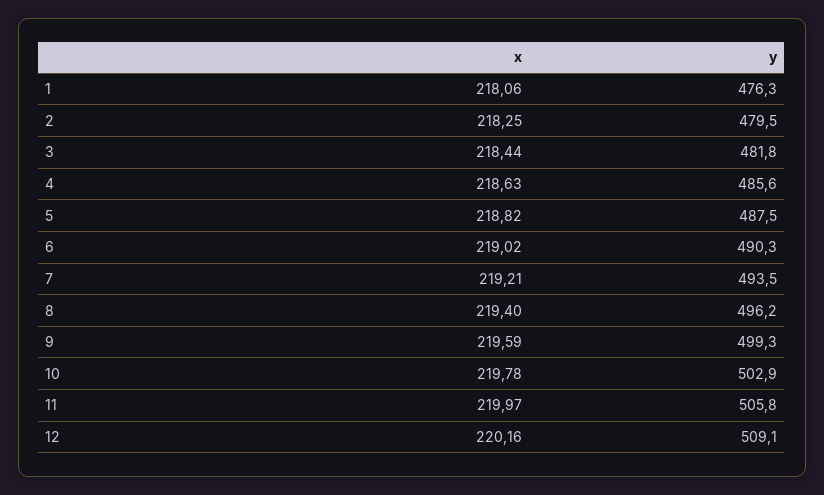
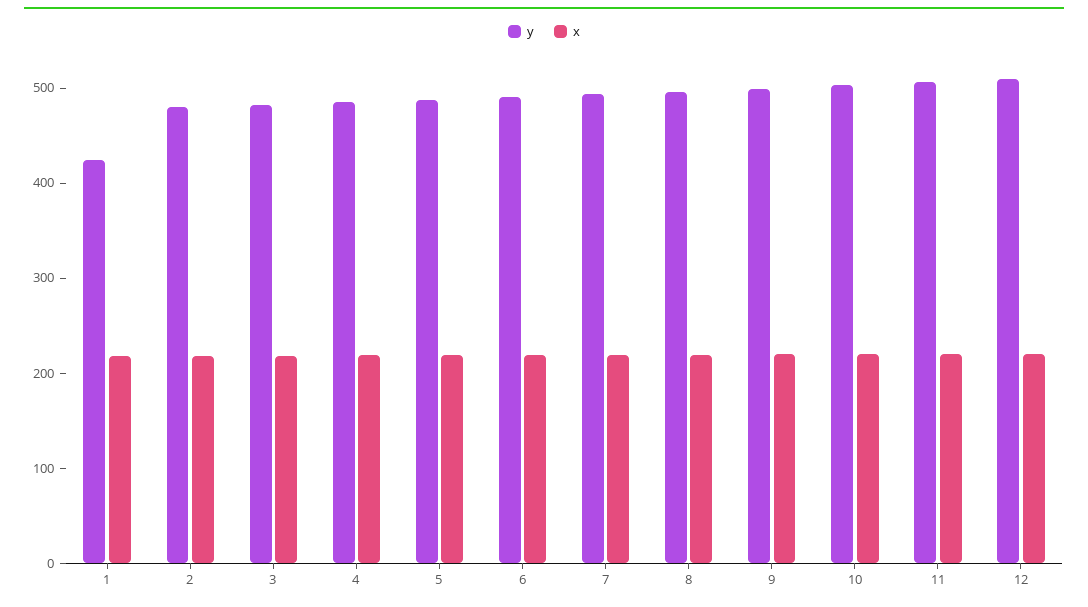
  {
    "x": {
      "1": 218.06,
      "2": 218.25,
      "3": 218.44,
      "4": 218.63,
      "5": 218.82,
      "6": 219.02,
      "7": 219.21,
      "8": 219.4,
      "9": 219.59,
      "10": 219.78,
      "11": 219.97,
      "12": 220.16
    },
    "y": {
-     "1": 476.3,
+     "1": 420,
      "2": 479.5,
      "3": 481.8,
      "4": 485.6,
      "5": 487.5,
      "6": 490.3,
      "7": 493.5,
      "8": 496.2,
      "9": 499.3,
      "10": 502.9,
      "11": 505.8,
      "12": 509.1
    }
  }

